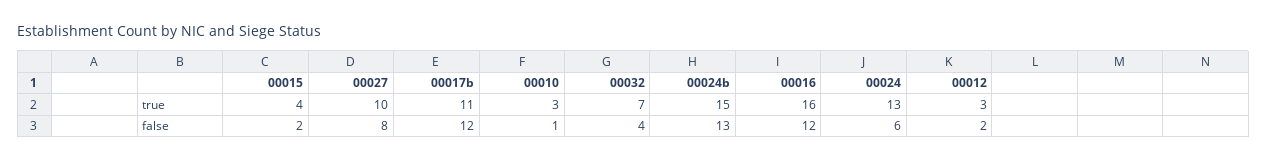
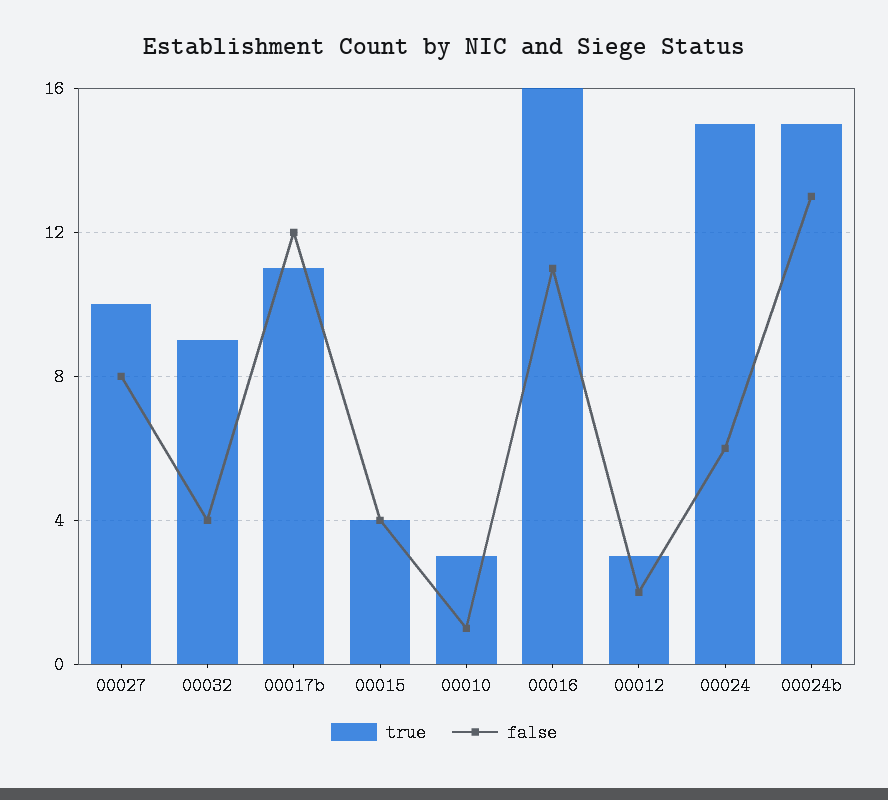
  {
    "true": {
      "00015": 4,
      "00027": 10,
      "00017b": 11,
      "00010": 3,
-     "00032": 7,
+     "00032": 9,
      "00024b": 15,
      "00016": 16,
-     "00024": 13,
+     "00024": 15,
      "00012": 3
    },
    "false": {
-     "00015": 2,
+     "00015": 4,
      "00027": 8,
      "00017b": 12,
      "00010": 1,
      "00032": 4,
      "00024b": 13,
-     "00016": 12,
+     "00016": 11,
      "00024": 6,
      "00012": 2
    }
  }

